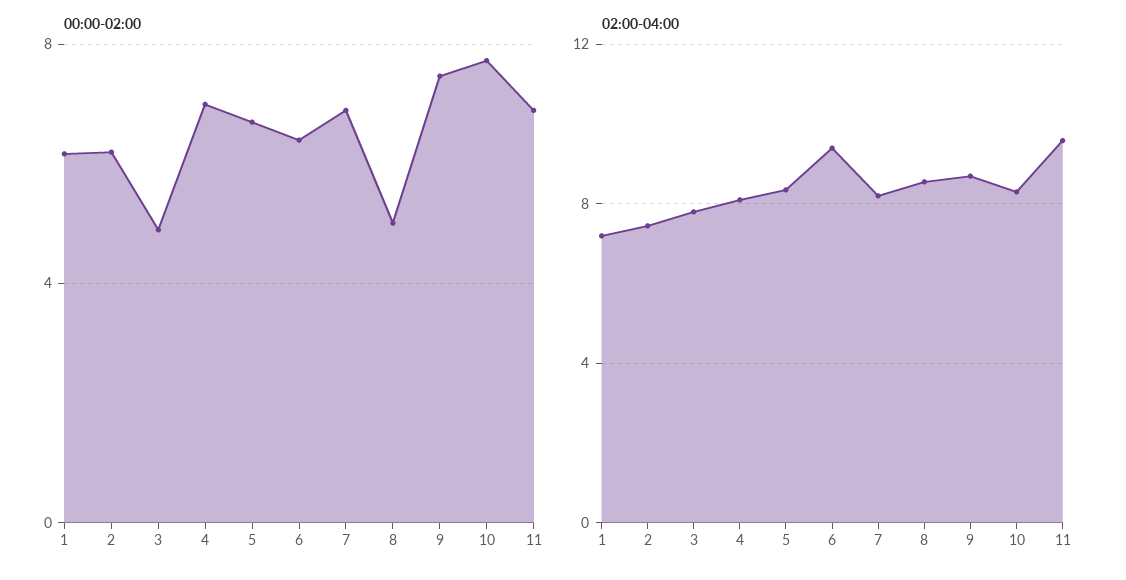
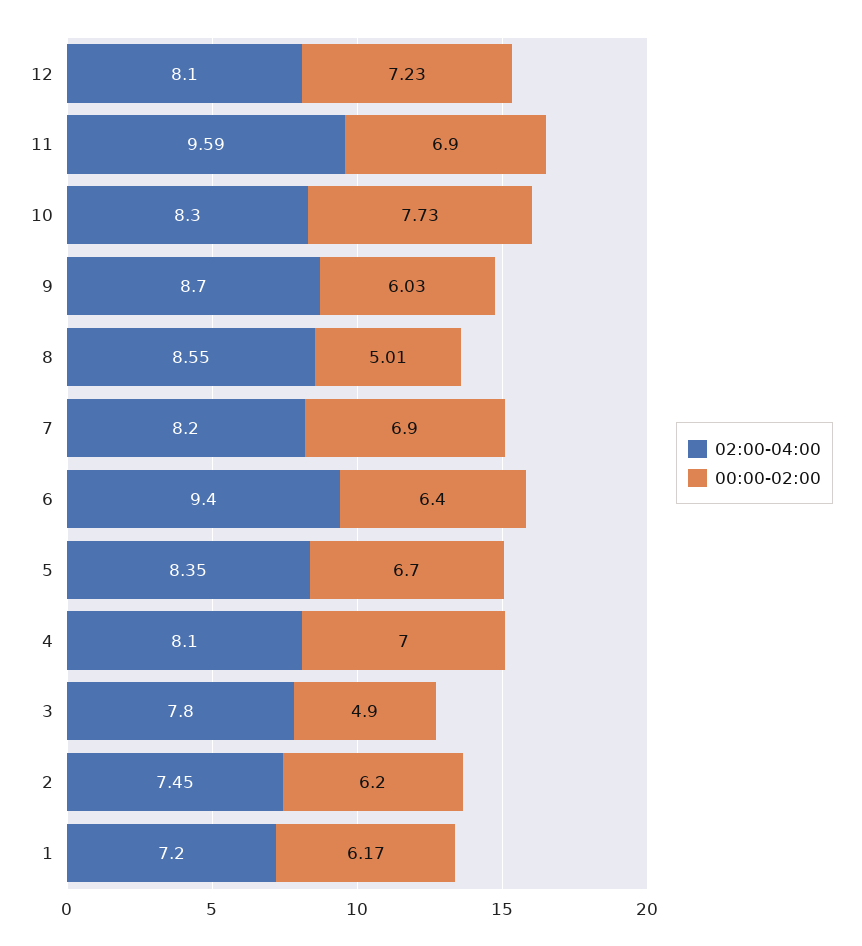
  {
    "00:00-02:00": {
      "1": 6.17,
      "2": 6.2,
      "3": 4.9,
      "4": 7,
      "5": 6.7,
      "6": 6.4,
      "7": 6.9,
      "8": 5.01,
-     "9": 7.5,
+     "9": 6.03,
      "10": 7.73,
-     "11": 6.9
+     "11": 6.9,
+     "12": 7.23
    },
    "02:00-04:00": {
      "1": 7.2,
      "2": 7.45,
      "3": 7.8,
      "4": 8.1,
      "5": 8.35,
      "6": 9.4,
      "7": 8.2,
      "8": 8.55,
      "9": 8.7,
      "10": 8.3,
-     "11": 9.59
+     "11": 9.59,
+     "12": 8.1
    }
  }

